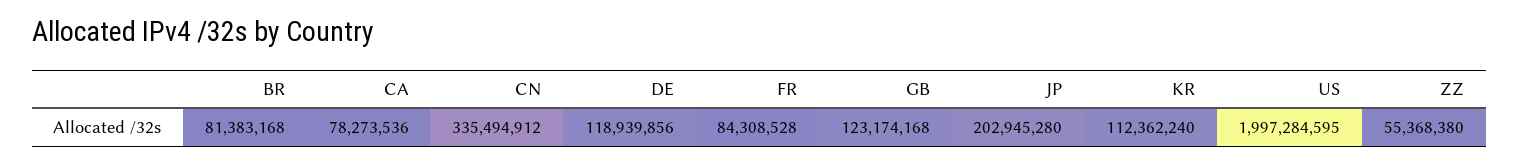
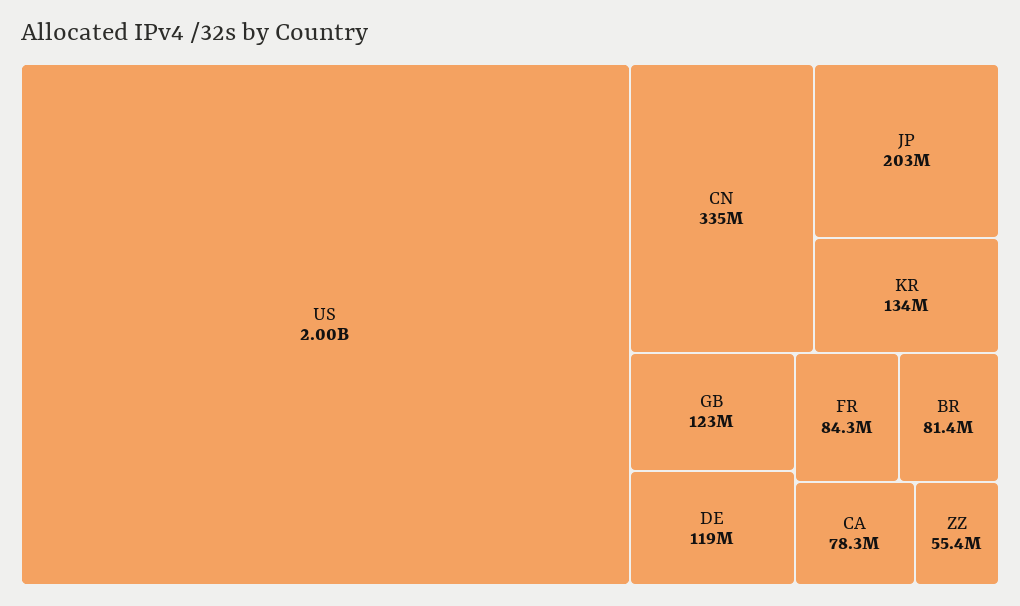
  {
    "BR": 81383168,
    "CA": 78273536,
    "CN": 335494912,
    "DE": 118939856,
    "FR": 84308528,
    "GB": 123174168,
    "JP": 202945280,
-   "KR": 112362240,
+   "KR": 134000000,
    "US": 1997284595,
    "ZZ": 55368380
  }

